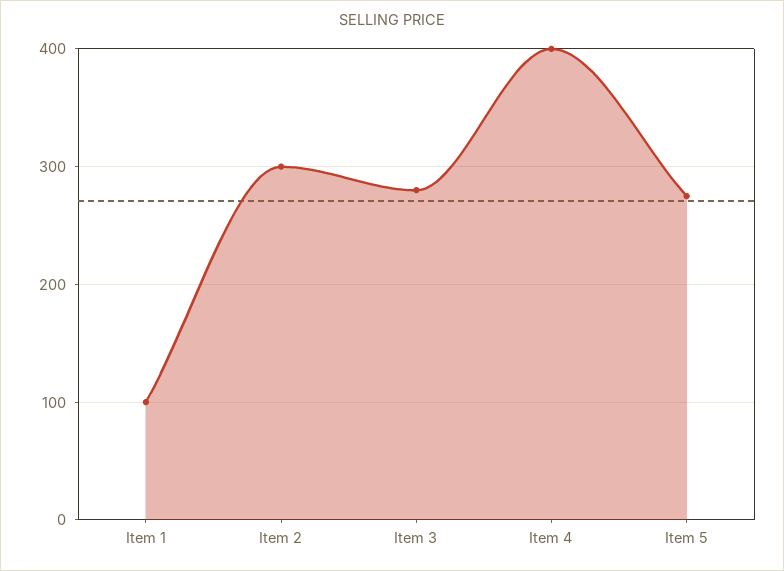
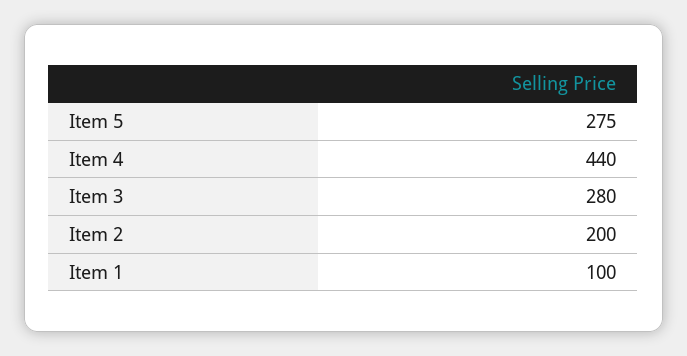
  {
    "Item 1": 100,
-   "Item 2": 300,
+   "Item 2": 200,
    "Item 3": 280,
-   "Item 4": 400,
+   "Item 4": 440,
    "Item 5": 275
  }

